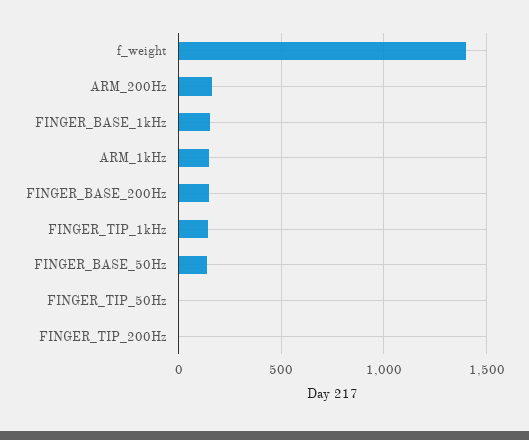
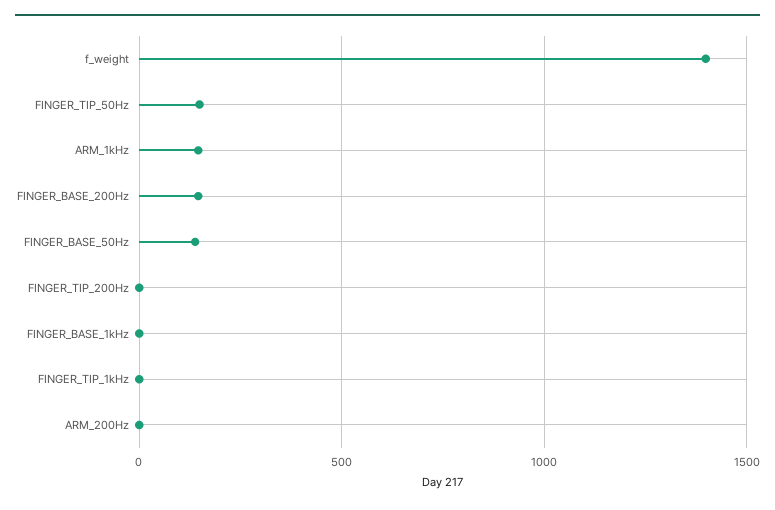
  {
    "f_weight": 1400,
-   "ARM_200Hz": 150,
+   "ARM_200Hz": 0,
-   "FINGER_BASE_1kHz": 150,
+   "FINGER_BASE_1kHz": 0,
    "ARM_1kHz": 150,
    "FINGER_BASE_200Hz": 150,
-   "FINGER_TIP_1kHz": 150,
+   "FINGER_TIP_1kHz": 0,
    "FINGER_BASE_50Hz": 150,
-   "FINGER_TIP_50Hz": 0,
+   "FINGER_TIP_50Hz": 150,
    "FINGER_TIP_200Hz": 0
  }

